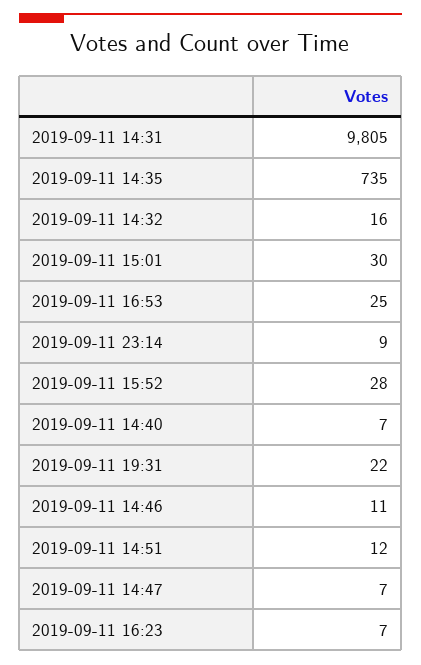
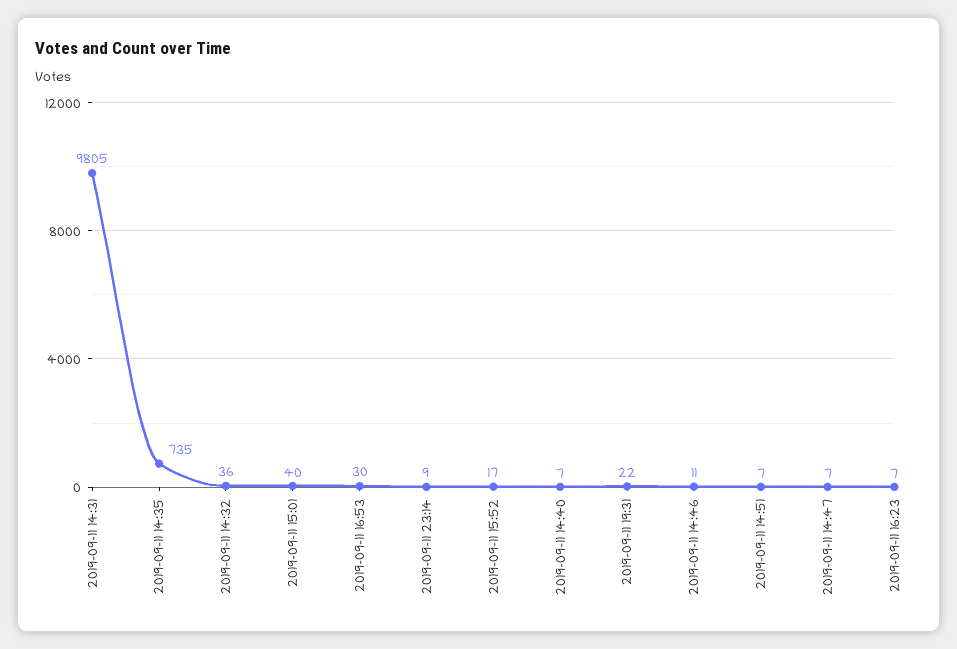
  {
    "2019-09-11 14:31": 9805,
    "2019-09-11 14:35": 735,
-   "2019-09-11 14:32": 16,
+   "2019-09-11 14:32": 36,
-   "2019-09-11 15:01": 30,
+   "2019-09-11 15:01": 40,
-   "2019-09-11 16:53": 25,
+   "2019-09-11 16:53": 30,
    "2019-09-11 23:14": 9,
-   "2019-09-11 15:52": 28,
+   "2019-09-11 15:52": 17,
    "2019-09-11 14:40": 7,
    "2019-09-11 19:31": 22,
    "2019-09-11 14:46": 11,
-   "2019-09-11 14:51": 12,
+   "2019-09-11 14:51": 7,
    "2019-09-11 14:47": 7,
    "2019-09-11 16:23": 7
  }

